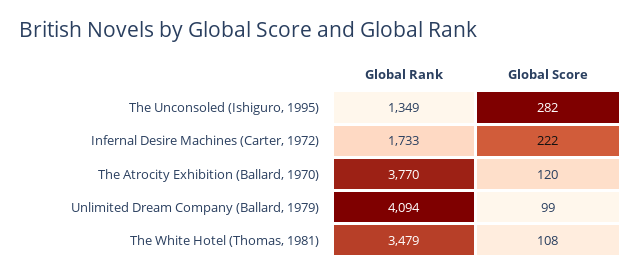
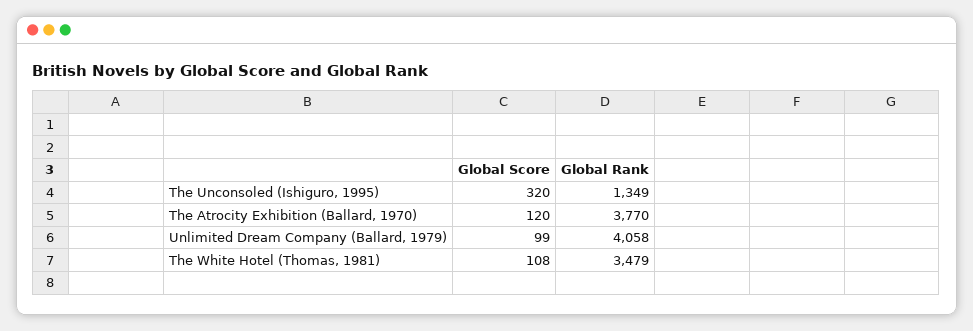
  {
    "Global Rank": {
      "The Unconsoled (Ishiguro, 1995)": 1349,
-     "Infernal Desire Machines (Carter, 1972)": 1733,
      "The Atrocity Exhibition (Ballard, 1970)": 3770,
-     "Unlimited Dream Company (Ballard, 1979)": 4094,
+     "Unlimited Dream Company (Ballard, 1979)": 4058,
      "The White Hotel (Thomas, 1981)": 3479
    },
    "Global Score": {
-     "The Unconsoled (Ishiguro, 1995)": 282,
+     "The Unconsoled (Ishiguro, 1995)": 320,
-     "Infernal Desire Machines (Carter, 1972)": 222,
      "The Atrocity Exhibition (Ballard, 1970)": 120,
      "Unlimited Dream Company (Ballard, 1979)": 99,
      "The White Hotel (Thomas, 1981)": 108
    }
  }

